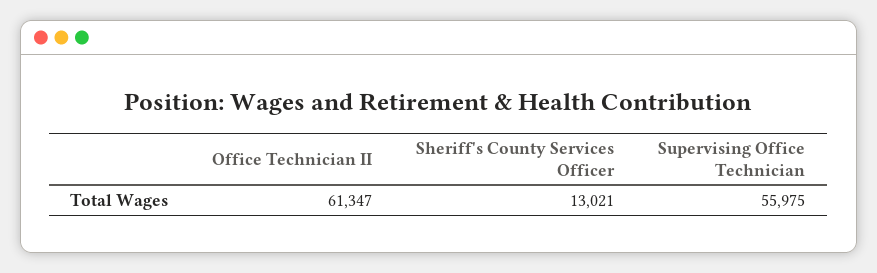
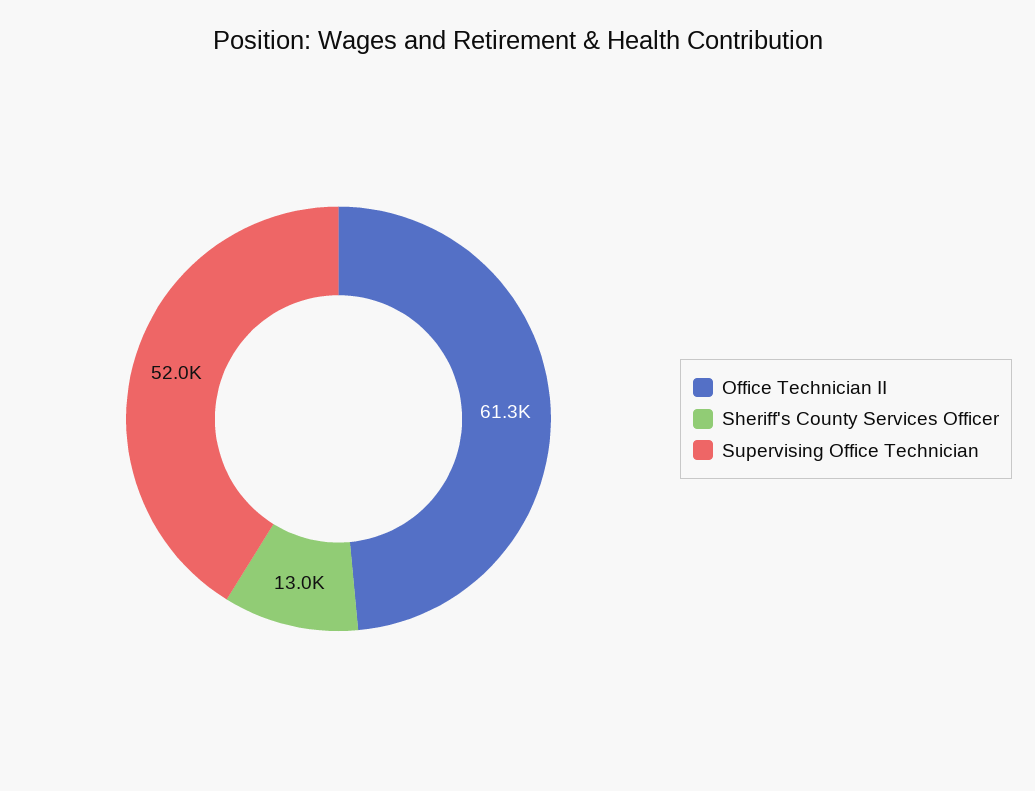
  {
    "Office Technician II": 61347,
    "Sheriff's County Services Officer": 13021,
-   "Supervising Office Technician": 55975
+   "Supervising Office Technician": 52000
  }

